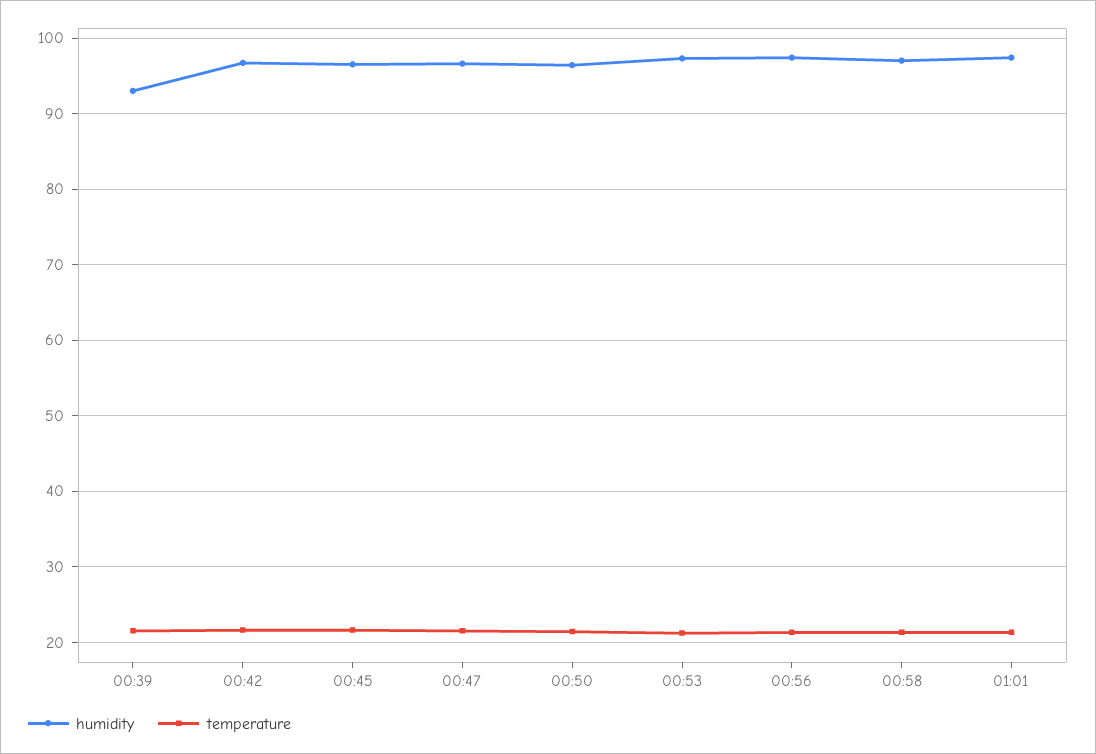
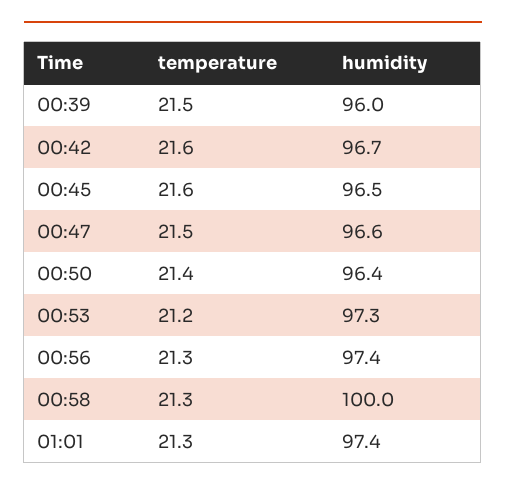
  {
    "humidity": {
-     "00:39": 93,
+     "00:39": 96,
      "00:42": 96.7,
      "00:45": 96.5,
      "00:47": 96.6,
      "00:50": 96.4,
      "00:53": 97.3,
      "00:56": 97.4,
-     "00:58": 97,
+     "00:58": 100,
      "01:01": 97.4
    },
    "temperature": {
      "00:39": 21.5,
      "00:42": 21.6,
      "00:45": 21.6,
      "00:47": 21.5,
      "00:50": 21.4,
      "00:53": 21.2,
      "00:56": 21.3,
      "00:58": 21.3,
      "01:01": 21.3
    }
  }

